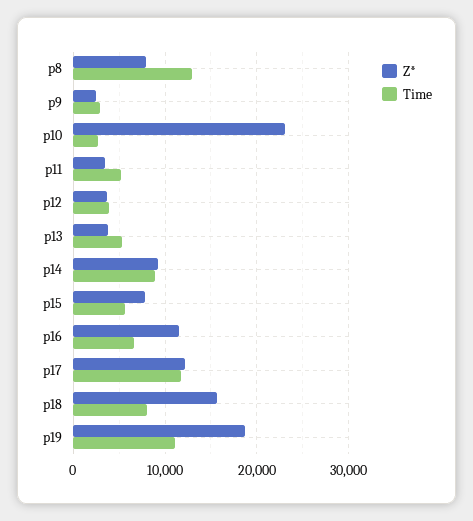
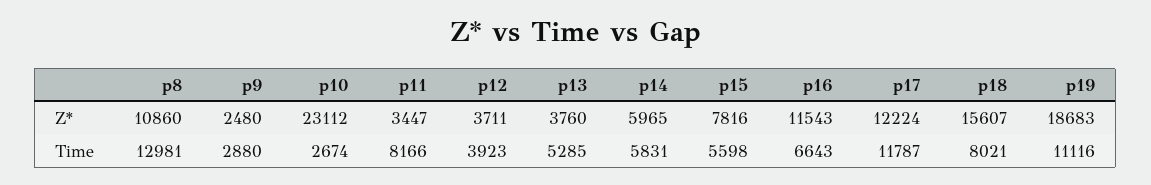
  {
    "Z*": {
-     "p8": 8000,
+     "p8": 10860,
      "p9": 2480,
      "p10": 23112,
      "p11": 3447,
      "p12": 3711,
      "p13": 3760,
-     "p14": 9000,
+     "p14": 5965,
      "p15": 7816,
      "p16": 11543,
      "p17": 12224,
      "p18": 15607,
      "p19": 18683
    },
    "Time": {
      "p8": 12981,
      "p9": 2880,
      "p10": 2674,
-     "p11": 5000,
+     "p11": 8166,
      "p12": 3923,
      "p13": 5285,
-     "p14": 9000,
+     "p14": 5831,
      "p15": 5598,
      "p16": 6643,
      "p17": 11787,
      "p18": 8021,
      "p19": 11116
    }
  }

